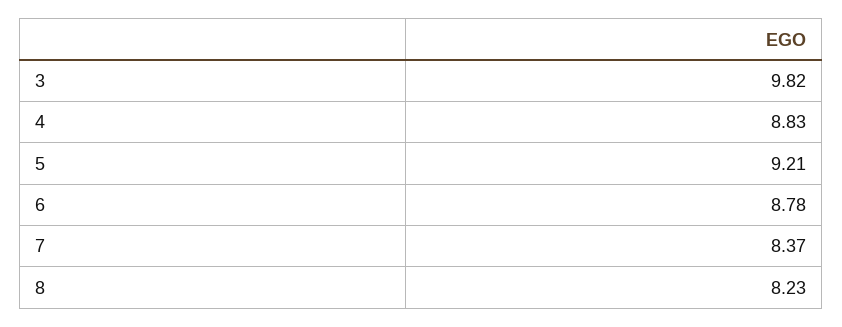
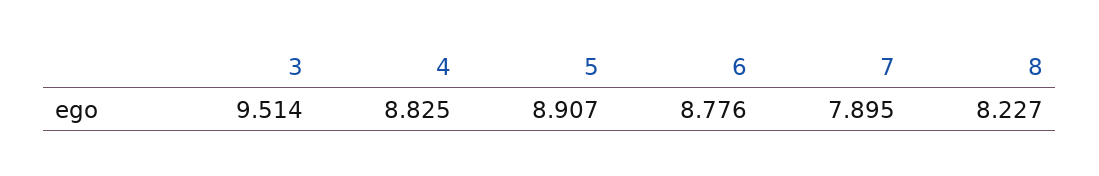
  {
-   "3": 9.82,
+   "3": 9.514,
    "4": 8.825,
-   "5": 9.21,
+   "5": 8.907,
    "6": 8.776,
-   "7": 8.37,
+   "7": 7.895,
    "8": 8.227
  }

